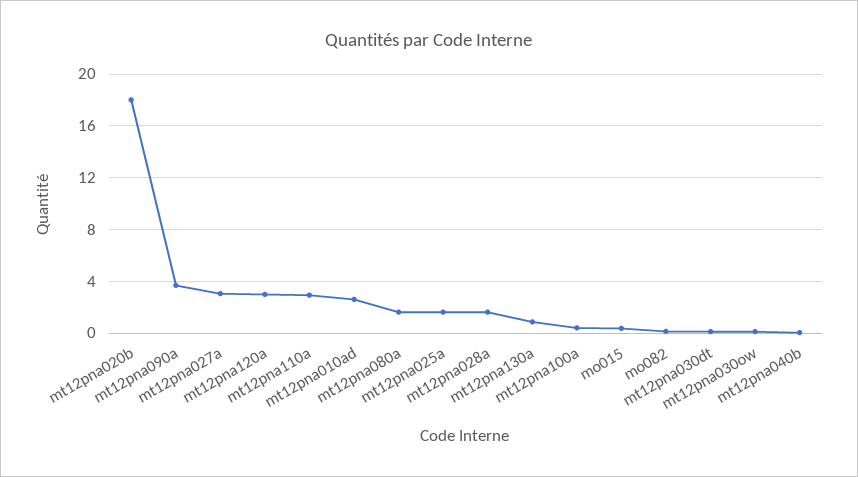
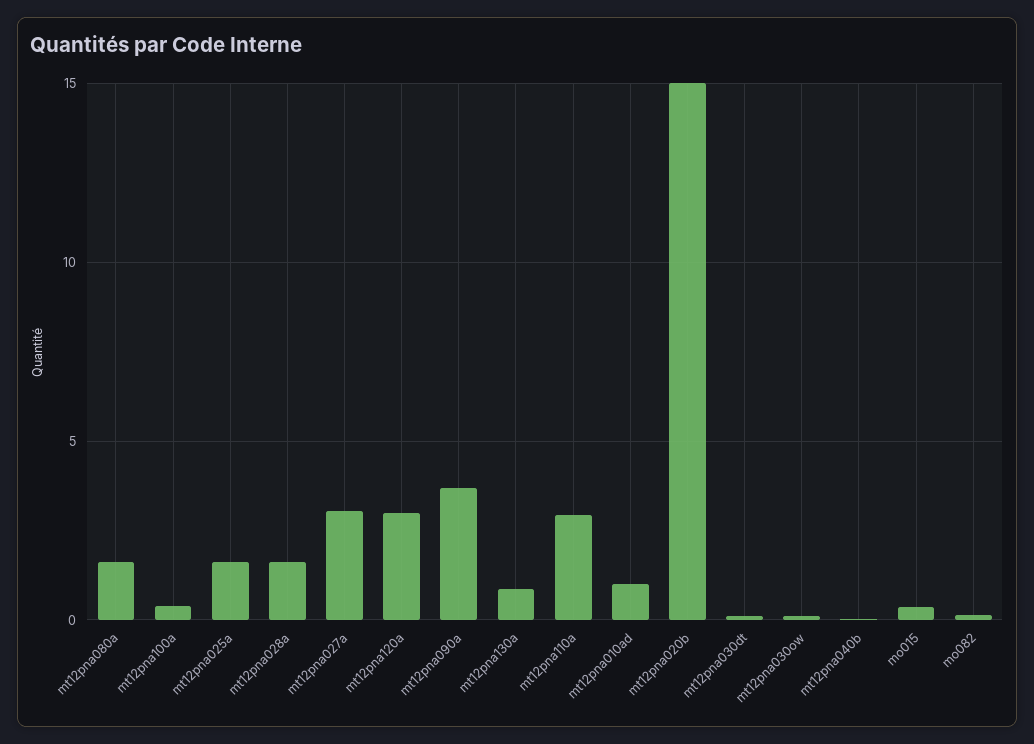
  {
-   "mt12pna020b": 18,
+   "mt12pna020b": 15,
    "mt12pna090a": 3.5,
    "mt12pna027a": 3,
    "mt12pna120a": 3,
    "mt12pna110a": 3,
-   "mt12pna010ad": 2.5,
+   "mt12pna010ad": 1,
    "mt12pna080a": 1.5,
    "mt12pna025a": 1.5,
    "mt12pna028a": 1.5,
    "mt12pna130a": 1,
    "mt12pna100a": 0.5,
    "mo015": 0.5,
    "mo082": 0,
    "mt12pna030dt": 0,
    "mt12pna030ow": 0,
    "mt12pna040b": 0
  }

